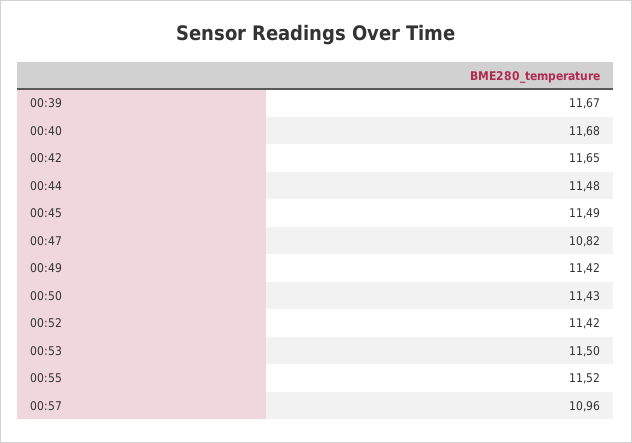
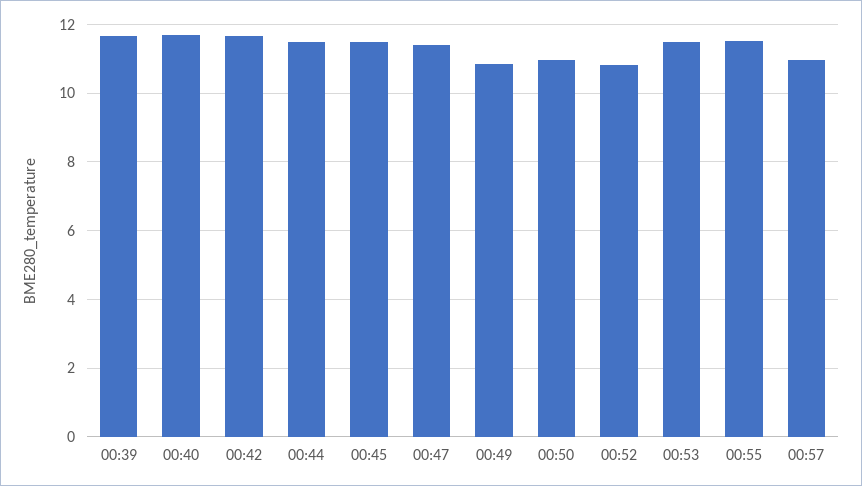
  {
    "00:39": 11.67,
    "00:40": 11.68,
    "00:42": 11.65,
    "00:44": 11.48,
    "00:45": 11.49,
-   "00:47": 10.82,
+   "00:47": 11.4,
-   "00:49": 11.42,
+   "00:49": 10.8,
-   "00:50": 11.43,
+   "00:50": 11,
-   "00:52": 11.42,
+   "00:52": 10.8,
    "00:53": 11.5,
    "00:55": 11.52,
    "00:57": 10.96
  }

